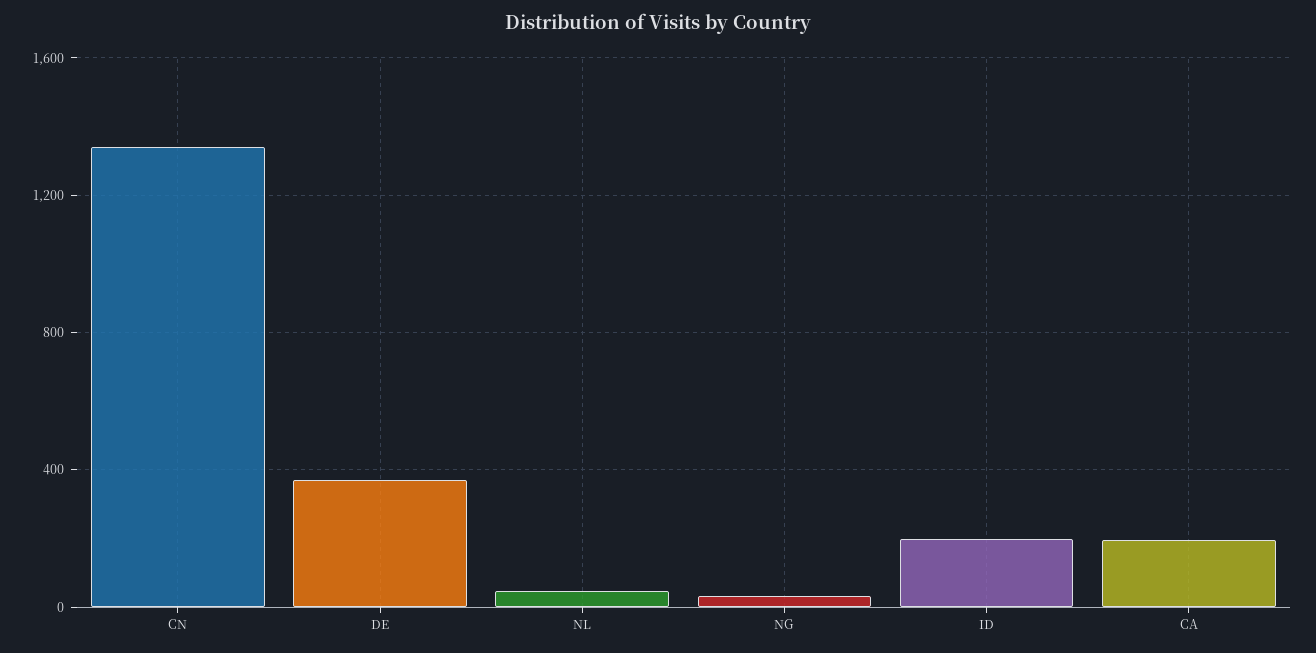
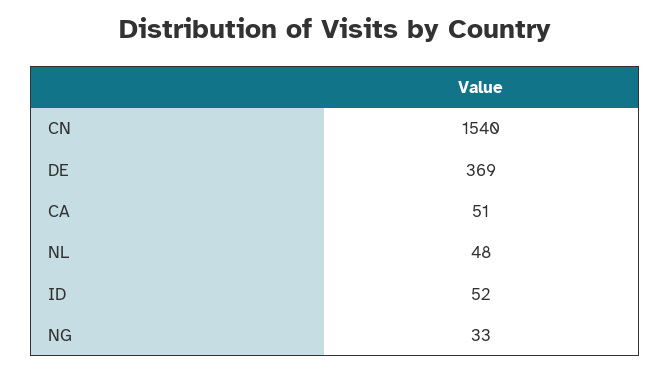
  {
-   "CN": 1350,
+   "CN": 1540,
    "DE": 369,
    "NL": 48,
    "NG": 33,
-   "ID": 200,
+   "ID": 52,
-   "CA": 200
+   "CA": 51
  }

